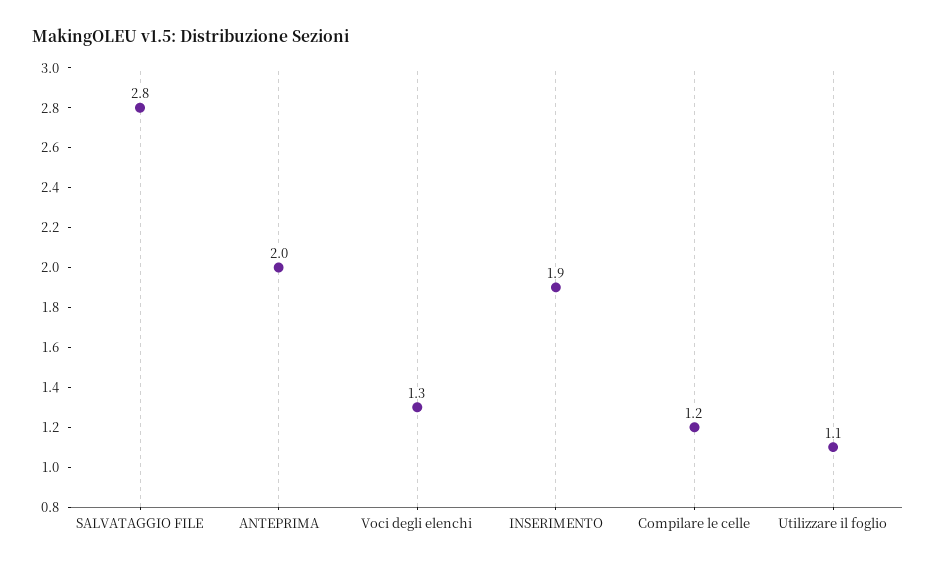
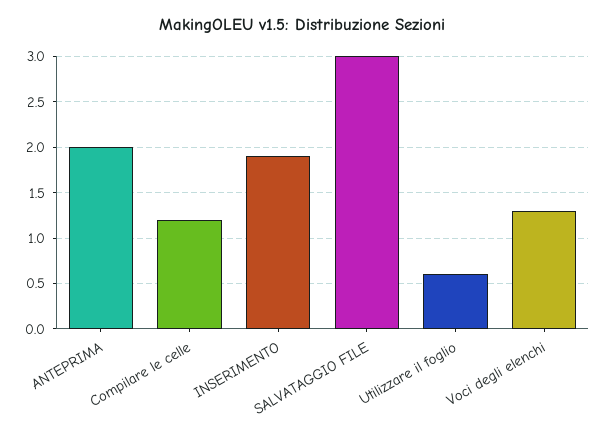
  {
-   "SALVATAGGIO FILE": 2.8,
+   "SALVATAGGIO FILE": 3,
    "ANTEPRIMA": 2,
    "Voci degli elenchi": 1.3,
    "INSERIMENTO": 1.9,
    "Compilare le celle": 1.2,
-   "Utilizzare il foglio": 1.1
+   "Utilizzare il foglio": 0.6
  }

